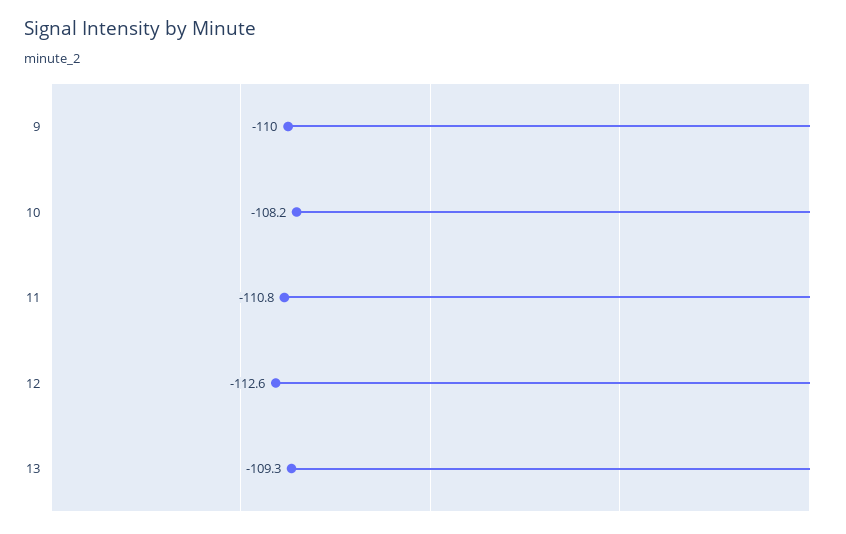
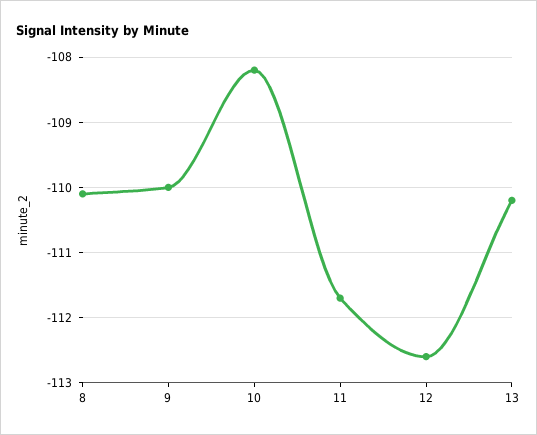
  {
    "9": -110,
    "10": -108.2,
-   "11": -110.8,
+   "11": -111.7,
    "12": -112.6,
-   "13": -109.3
+   "13": -110.2,
+   "8": -110.1
  }

